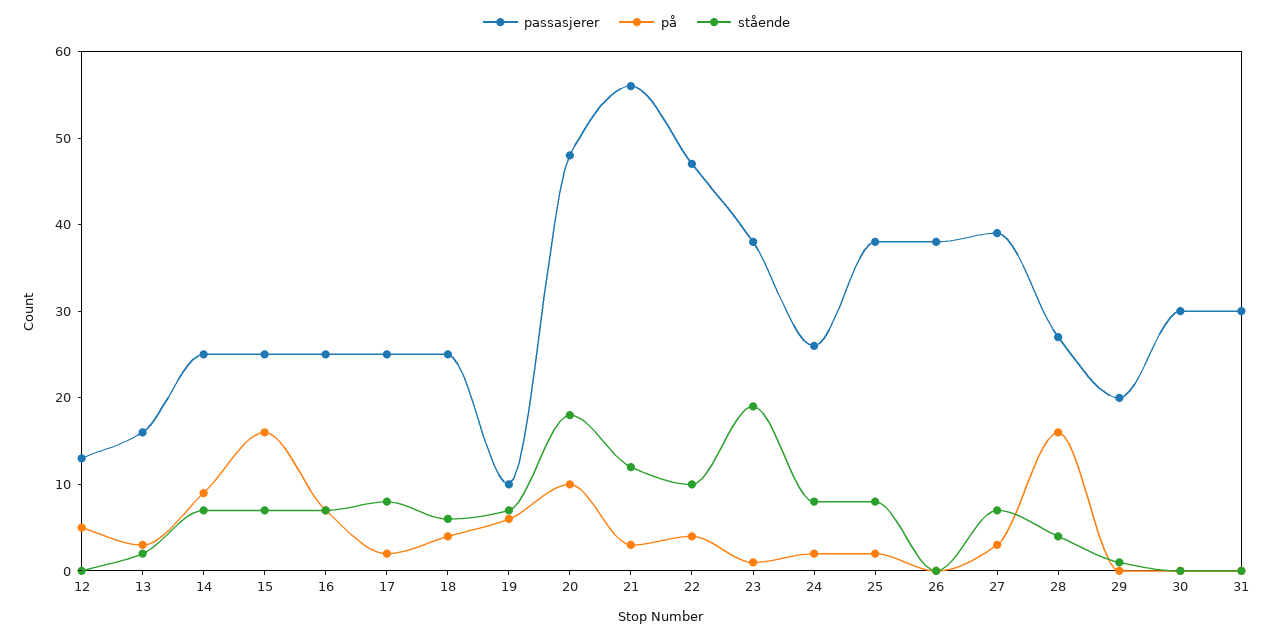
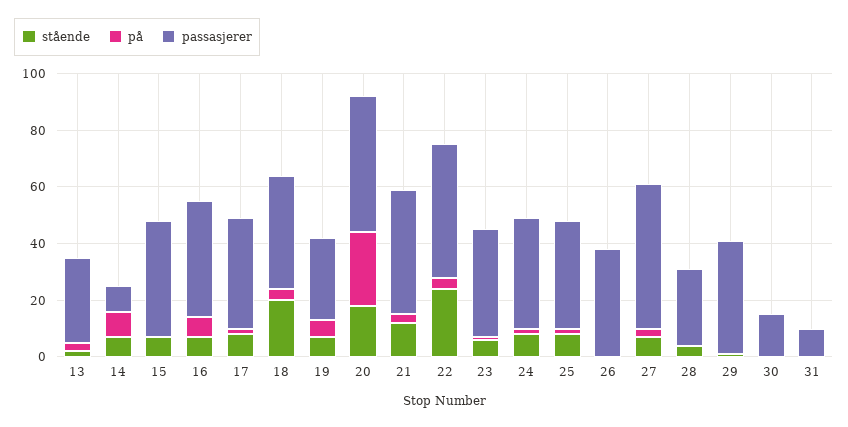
  {
    "passasjerer": {
-     "12": 13,
-     "13": 16,
+     "13": 30,
-     "14": 25,
+     "14": 10,
-     "15": 25,
+     "15": 40,
-     "16": 25,
+     "16": 40,
-     "17": 25,
+     "17": 40,
-     "18": 25,
+     "18": 40,
-     "19": 10,
+     "19": 30,
      "20": 48,
-     "21": 56,
+     "21": 45,
      "22": 47,
      "23": 38,
-     "24": 26,
+     "24": 40,
      "25": 38,
      "26": 38,
-     "27": 39,
+     "27": 50,
      "28": 27,
-     "29": 20,
+     "29": 40,
-     "30": 30,
+     "30": 15,
-     "31": 30
+     "31": 10
    },
    "på": {
-     "12": 5,
      "13": 3,
      "14": 9,
-     "15": 16,
+     "15": 0,
      "16": 7,
      "17": 2,
      "18": 4,
      "19": 6,
-     "20": 10,
+     "20": 25,
      "21": 3,
      "22": 4,
      "23": 1,
      "24": 2,
      "25": 2,
      "26": 0,
      "27": 3,
-     "28": 16,
+     "28": 0,
      "29": 0,
      "30": 0,
      "31": 0
    },
    "stående": {
-     "12": 0,
      "13": 2,
      "14": 7,
      "15": 7,
      "16": 7,
      "17": 8,
-     "18": 6,
+     "18": 20,
      "19": 7,
      "20": 18,
      "21": 12,
-     "22": 10,
+     "22": 25,
-     "23": 19,
+     "23": 5,
      "24": 8,
      "25": 8,
      "26": 0,
      "27": 7,
      "28": 4,
      "29": 1,
      "30": 0,
      "31": 0
    }
  }

